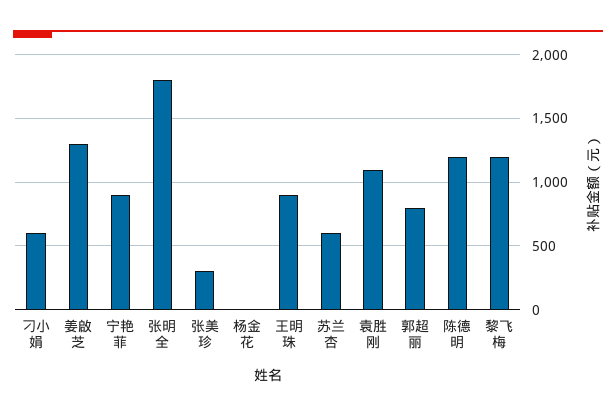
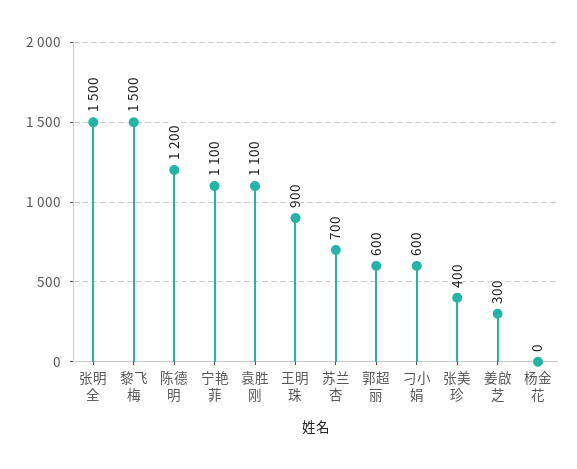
  {
    "刁小娟": 600,
-   "姜啟芝": 1300,
+   "姜啟芝": 300,
-   "宁艳菲": 900,
+   "宁艳菲": 1100,
-   "张明全": 1800,
+   "张明全": 1500,
-   "张美珍": 300,
+   "张美珍": 400,
    "杨金花": 0,
    "王明珠": 900,
-   "苏兰杏": 600,
+   "苏兰杏": 700,
    "袁胜刚": 1100,
-   "郭超丽": 800,
+   "郭超丽": 600,
    "陈德明": 1200,
-   "黎飞梅": 1200
+   "黎飞梅": 1500
  }

